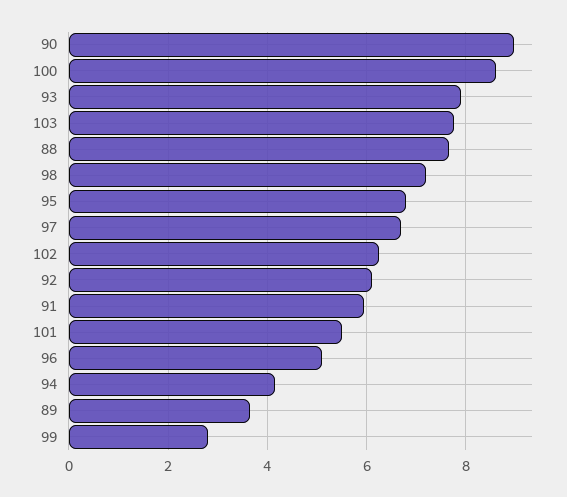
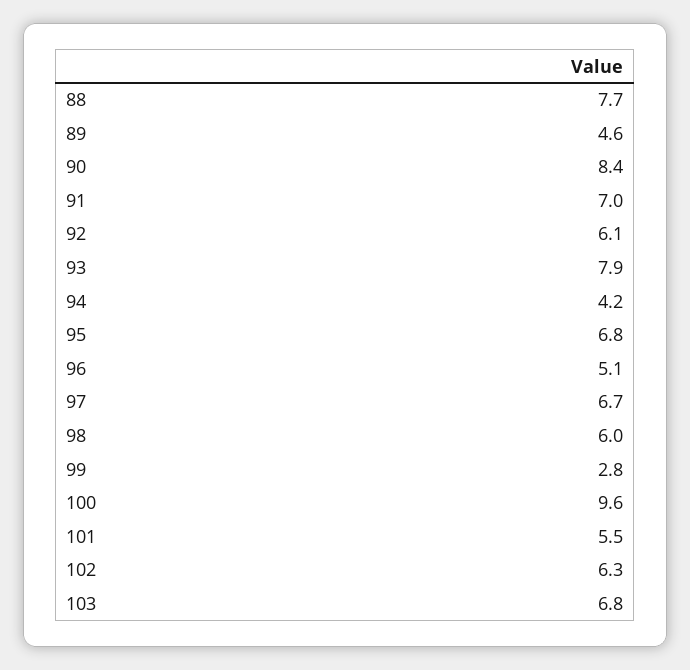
  {
-   "90": 9,
+   "90": 8.4,
-   "100": 8.6,
+   "100": 9.6,
    "93": 7.9,
-   "103": 7.8,
+   "103": 6.8,
    "88": 7.7,
-   "98": 7.2,
+   "98": 6,
    "95": 6.8,
    "97": 6.7,
    "102": 6.3,
    "92": 6.1,
-   "91": 6,
+   "91": 7,
    "101": 5.5,
    "96": 5.1,
    "94": 4.2,
-   "89": 3.6,
+   "89": 4.6,
    "99": 2.8
  }

